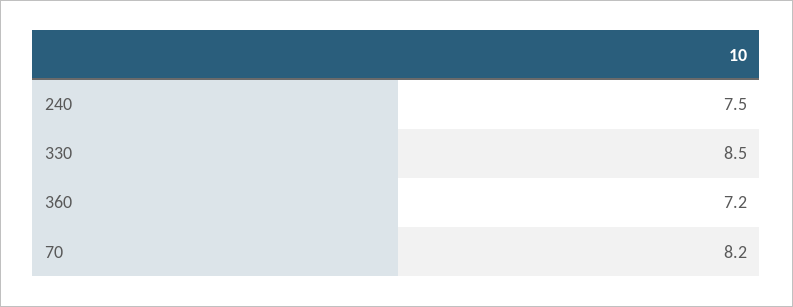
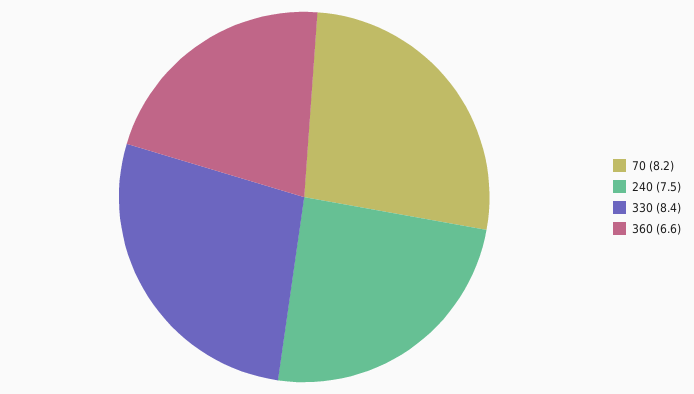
  {
    "240": 7.5,
-   "330": 8.5,
+   "330": 8.4,
-   "360": 7.2,
+   "360": 6.6,
    "70": 8.2
  }

